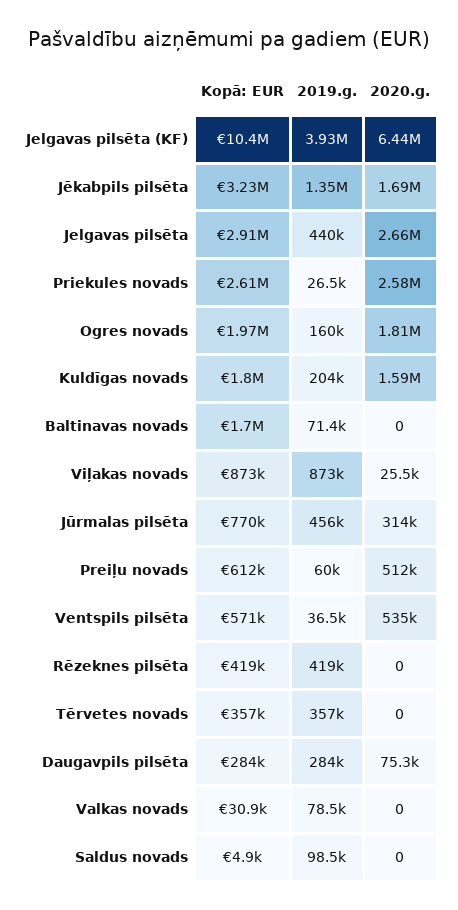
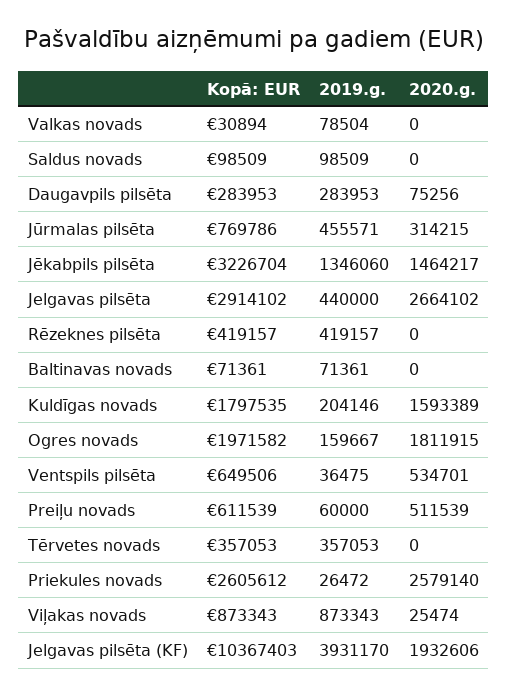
  {
    "Kopā: EUR": {
      "Jelgavas pilsēta (KF)": 10367403,
      "Jēkabpils pilsēta": 3226704,
      "Jelgavas pilsēta": 2914102,
      "Priekules novads": 2605612,
      "Ogres novads": 1971582,
      "Kuldīgas novads": 1797535,
-     "Baltinavas novads": 1700000,
+     "Baltinavas novads": 71361,
      "Viļakas novads": 873343,
      "Jūrmalas pilsēta": 769786,
      "Preiļu novads": 611539,
-     "Ventspils pilsēta": 571000,
+     "Ventspils pilsēta": 649506,
      "Rēzeknes pilsēta": 419157,
      "Tērvetes novads": 357053,
      "Daugavpils pilsēta": 283953,
      "Valkas novads": 30894,
-     "Saldus novads": 4900
+     "Saldus novads": 98509
    },
    "2019.g.": {
      "Jelgavas pilsēta (KF)": 3931170,
      "Jēkabpils pilsēta": 1346060,
      "Jelgavas pilsēta": 440000,
      "Priekules novads": 26472,
      "Ogres novads": 159667,
      "Kuldīgas novads": 204146,
      "Baltinavas novads": 71361,
      "Viļakas novads": 873343,
      "Jūrmalas pilsēta": 455571,
      "Preiļu novads": 60000,
      "Ventspils pilsēta": 36475,
      "Rēzeknes pilsēta": 419157,
      "Tērvetes novads": 357053,
      "Daugavpils pilsēta": 283953,
      "Valkas novads": 78504,
      "Saldus novads": 98509
    },
    "2020.g.": {
-     "Jelgavas pilsēta (KF)": 6440000,
+     "Jelgavas pilsēta (KF)": 1932606,
-     "Jēkabpils pilsēta": 1690000,
+     "Jēkabpils pilsēta": 1464217,
      "Jelgavas pilsēta": 2664102,
      "Priekules novads": 2579140,
      "Ogres novads": 1811915,
      "Kuldīgas novads": 1593389,
      "Baltinavas novads": 0,
      "Viļakas novads": 25474,
      "Jūrmalas pilsēta": 314215,
      "Preiļu novads": 511539,
      "Ventspils pilsēta": 534701,
      "Rēzeknes pilsēta": 0,
      "Tērvetes novads": 0,
      "Daugavpils pilsēta": 75256,
      "Valkas novads": 0,
      "Saldus novads": 0
    }
  }

